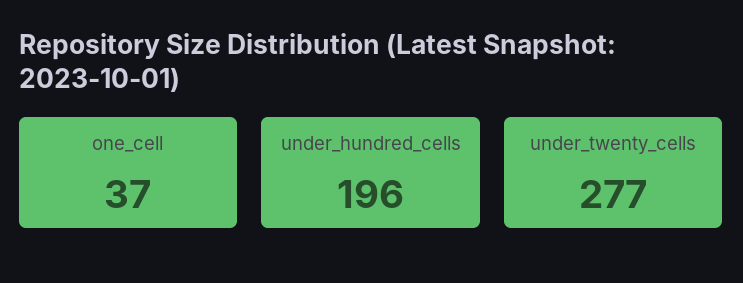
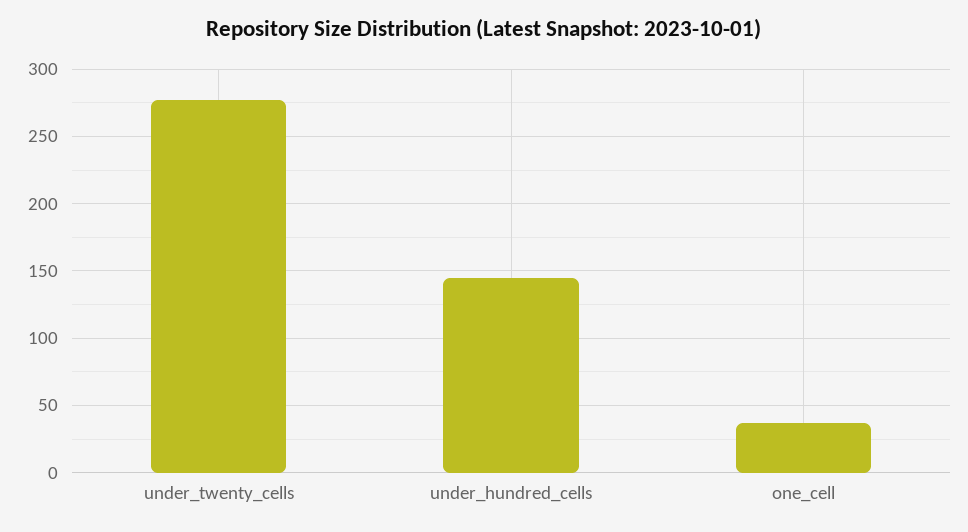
  {
    "one_cell": 37,
-   "under_hundred_cells": 196,
+   "under_hundred_cells": 145,
    "under_twenty_cells": 277
  }

